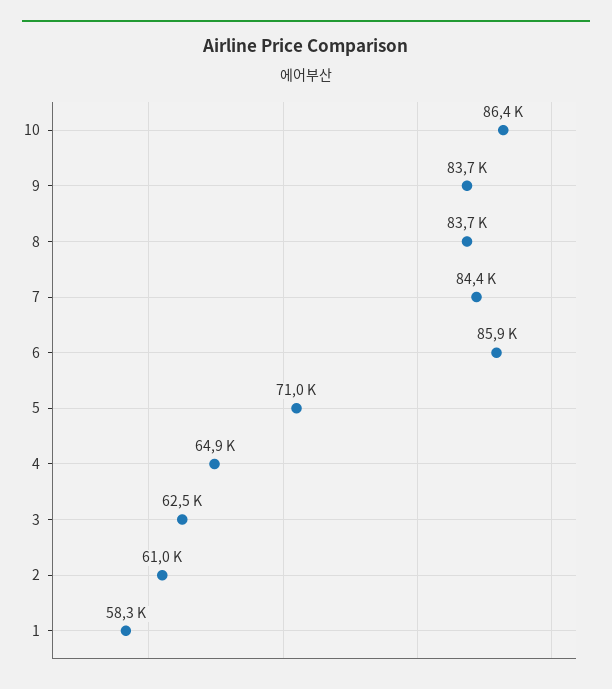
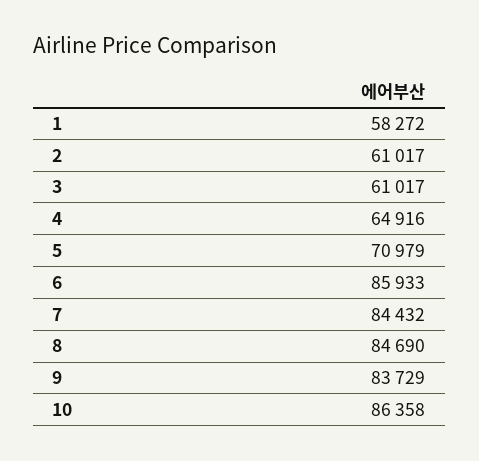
  {
    "10": 86358,
    "9": 83729,
-   "8": 83700,
+   "8": 84690,
    "7": 84432,
    "6": 85933,
    "5": 70979,
    "4": 64916,
-   "3": 62500,
+   "3": 61017,
    "2": 61017,
    "1": 58272
  }

